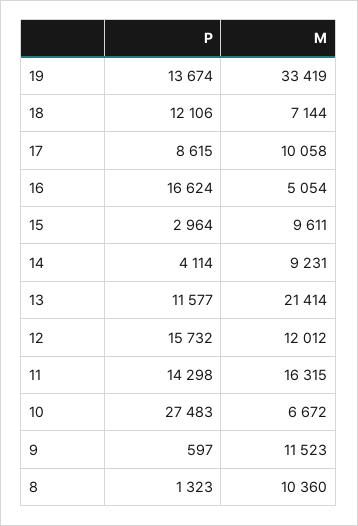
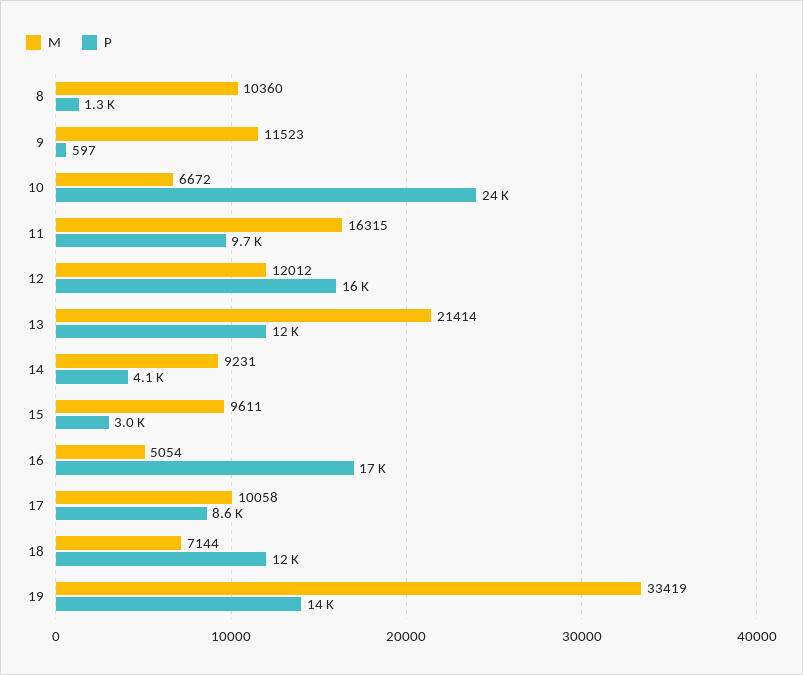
  {
    "P": {
      "19": 13674,
      "18": 12106,
      "17": 8615,
      "16": 16624,
      "15": 2964,
      "14": 4114,
      "13": 11577,
      "12": 15732,
-     "11": 14298,
+     "11": 9700,
-     "10": 27483,
+     "10": 24000,
      "9": 597,
      "8": 1323
    },
    "M": {
      "19": 33419,
      "18": 7144,
      "17": 10058,
      "16": 5054,
      "15": 9611,
      "14": 9231,
      "13": 21414,
      "12": 12012,
      "11": 16315,
      "10": 6672,
      "9": 11523,
      "8": 10360
    }
  }

